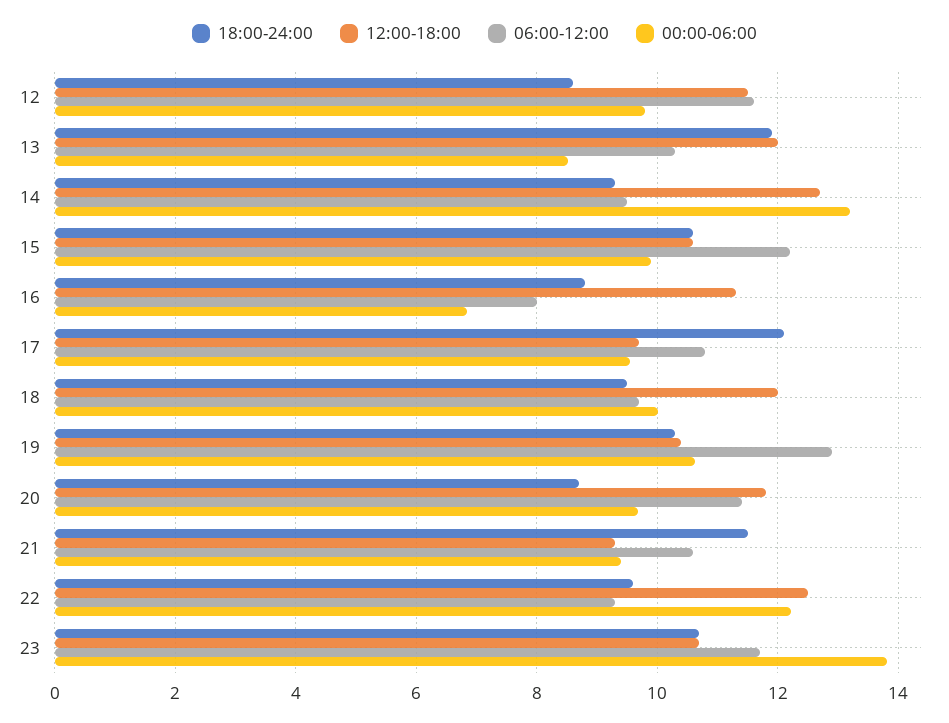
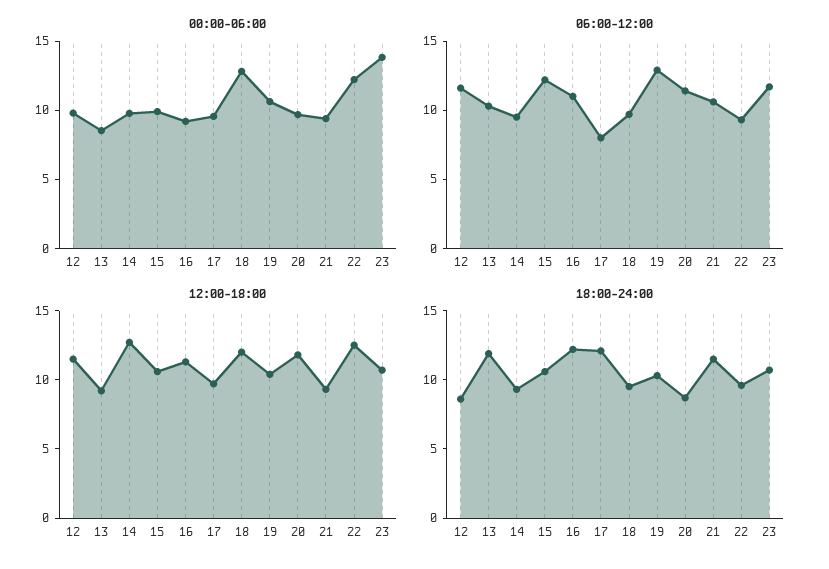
  {
    "18:00-24:00": {
      "12": 8.6,
      "13": 12,
      "14": 9.4,
      "15": 10.6,
-     "16": 8.8,
+     "16": 12,
      "17": 12.2,
      "18": 9.6,
      "19": 10.4,
      "20": 8.8,
      "21": 11.6,
      "22": 9.6,
      "23": 10.8
    },
    "12:00-18:00": {
      "12": 11.6,
-     "13": 12,
+     "13": 9,
      "14": 12.8,
      "15": 10.6,
      "16": 11.4,
      "17": 9.8,
      "18": 12,
      "19": 10.4,
      "20": 11.8,
      "21": 9.4,
      "22": 12.6,
      "23": 10.8
    },
    "06:00-12:00": {
      "12": 11.6,
      "13": 10.4,
      "14": 9.6,
      "15": 12.2,
-     "16": 8,
+     "16": 11,
-     "17": 10.8,
+     "17": 8,
      "18": 9.8,
      "19": 13,
      "20": 11.4,
      "21": 10.6,
      "22": 9.4,
      "23": 11.8
    },
    "00:00-06:00": {
      "12": 9.8,
      "13": 8.6,
-     "14": 13.2,
+     "14": 10,
      "15": 10,
-     "16": 6.8,
+     "16": 9,
      "17": 9.6,
-     "18": 10,
+     "18": 13,
      "19": 10.6,
      "20": 9.6,
      "21": 9.4,
      "22": 12.2,
      "23": 13.8
    }
  }

